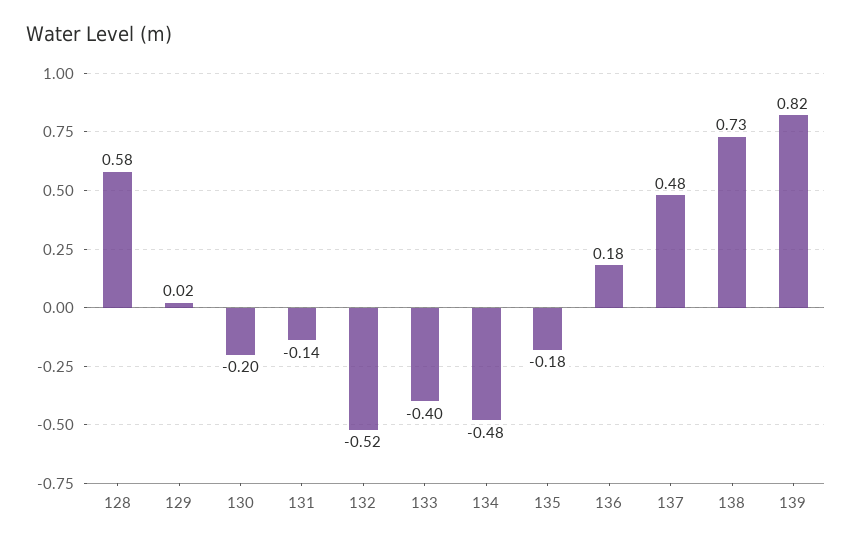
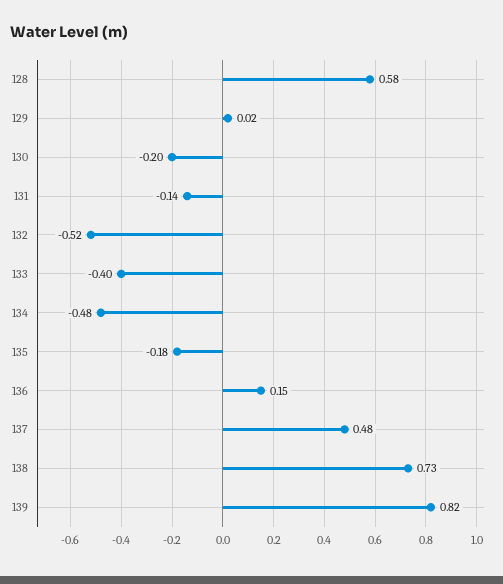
  {
    "128": 0.58,
    "129": 0.02,
    "130": -0.2,
    "131": -0.14,
    "132": -0.52,
    "133": -0.4,
    "134": -0.48,
    "135": -0.18,
-   "136": 0.18,
+   "136": 0.15,
    "137": 0.48,
    "138": 0.73,
    "139": 0.82
  }

